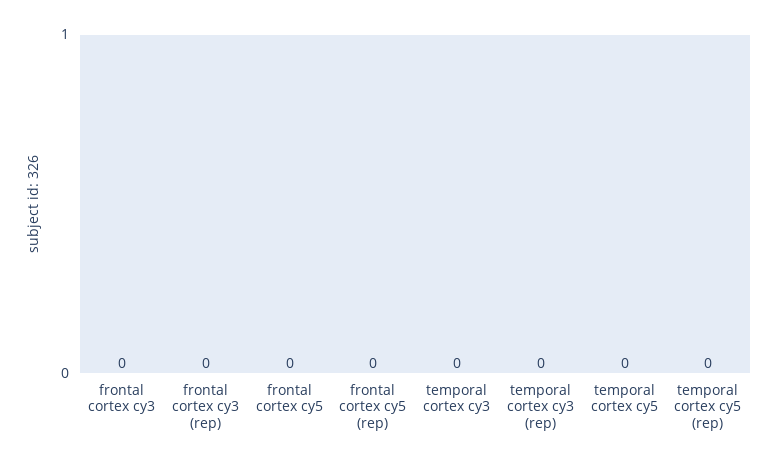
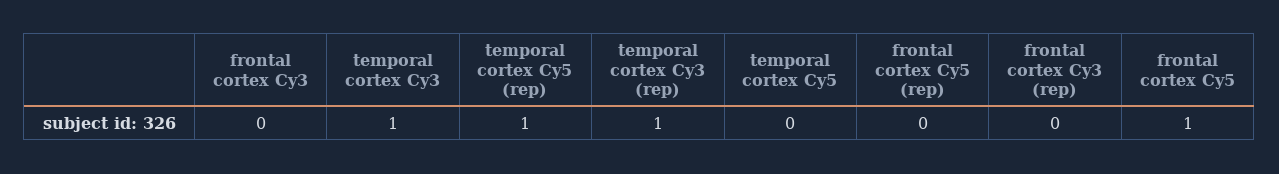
  {
    "frontal cortex cy3": 0,
    "frontal cortex cy3 (rep)": 0,
-   "frontal cortex cy5": 0,
+   "frontal cortex cy5": 1,
    "frontal cortex cy5 (rep)": 0,
-   "temporal cortex cy3": 0,
+   "temporal cortex cy3": 1,
-   "temporal cortex cy3 (rep)": 0,
+   "temporal cortex cy3 (rep)": 1,
    "temporal cortex cy5": 0,
-   "temporal cortex cy5 (rep)": 0
+   "temporal cortex cy5 (rep)": 1
  }

